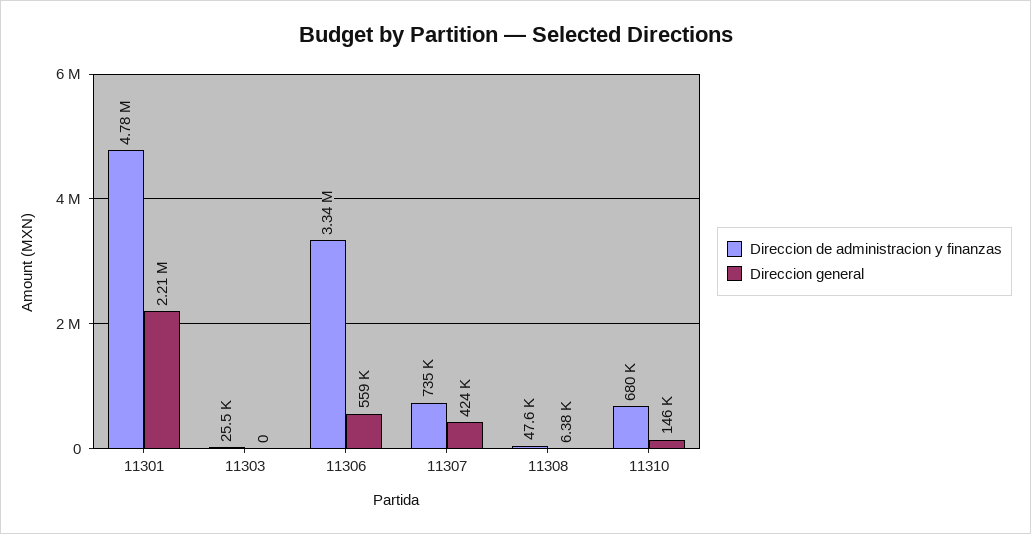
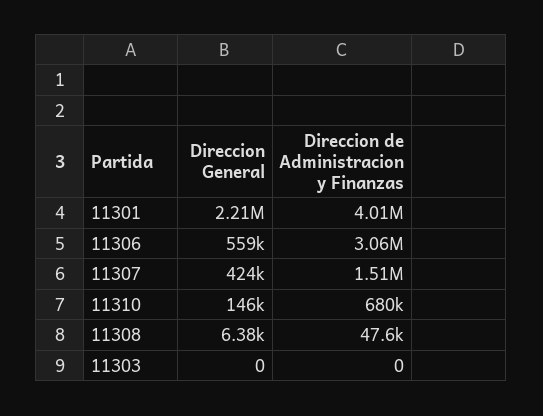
  {
    "Direccion de administracion y finanzas": {
-     "11301": 4780000,
+     "11301": 4010000,
-     "11303": 25500,
+     "11303": 0,
-     "11306": 3340000,
+     "11306": 3060000,
-     "11307": 735000,
+     "11307": 1510000,
      "11308": 47600,
      "11310": 680000
    },
    "Direccion general": {
      "11301": 2210000,
      "11303": 0,
      "11306": 559000,
      "11307": 424000,
      "11308": 6380,
      "11310": 146000
    }
  }

